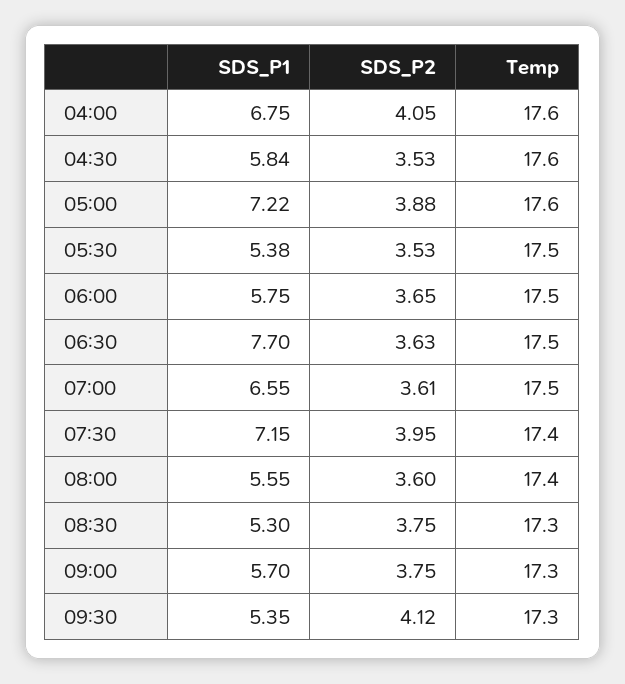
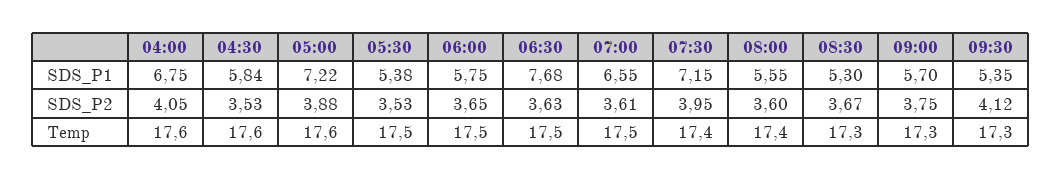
  {
    "SDS_P1": {
      "04:00": 6.75,
      "04:30": 5.84,
      "05:00": 7.22,
      "05:30": 5.38,
      "06:00": 5.75,
-     "06:30": 7.7,
+     "06:30": 7.68,
      "07:00": 6.55,
      "07:30": 7.15,
      "08:00": 5.55,
      "08:30": 5.3,
      "09:00": 5.7,
      "09:30": 5.35
    },
    "SDS_P2": {
      "04:00": 4.05,
      "04:30": 3.53,
      "05:00": 3.88,
      "05:30": 3.53,
      "06:00": 3.65,
      "06:30": 3.63,
      "07:00": 3.61,
      "07:30": 3.95,
      "08:00": 3.6,
-     "08:30": 3.75,
+     "08:30": 3.67,
      "09:00": 3.75,
      "09:30": 4.12
    },
    "Temp": {
      "04:00": 17.6,
      "04:30": 17.6,
      "05:00": 17.6,
      "05:30": 17.5,
      "06:00": 17.5,
      "06:30": 17.5,
      "07:00": 17.5,
      "07:30": 17.4,
      "08:00": 17.4,
      "08:30": 17.3,
      "09:00": 17.3,
      "09:30": 17.3
    }
  }

